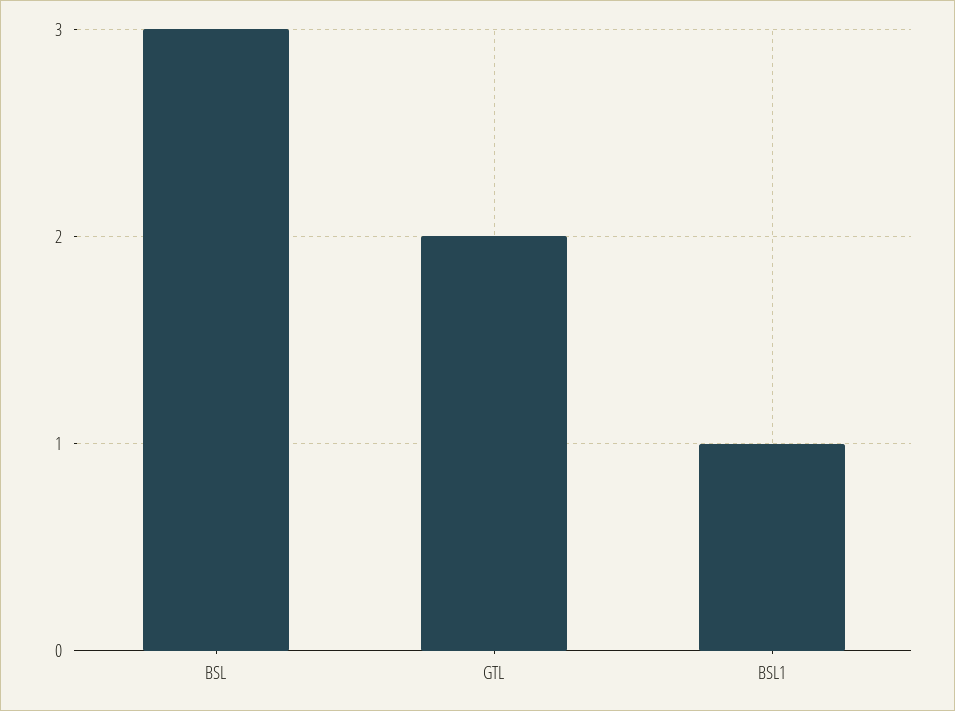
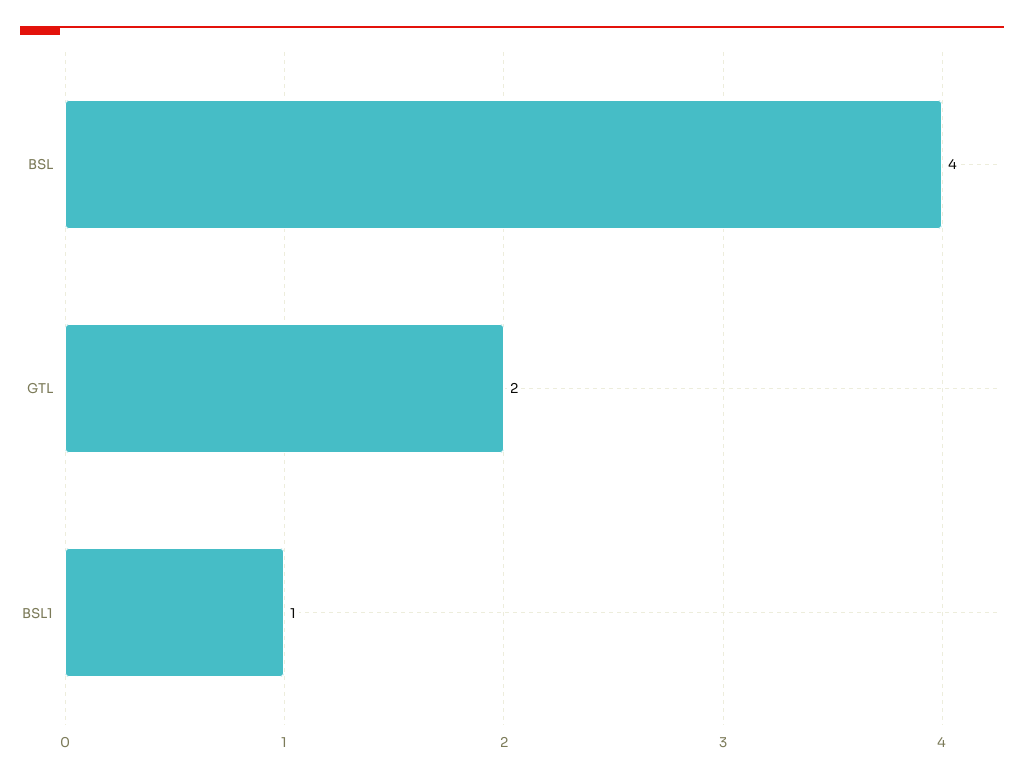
  {
-   "BSL": 3,
+   "BSL": 4,
    "GTL": 2,
    "BSL1": 1
  }

